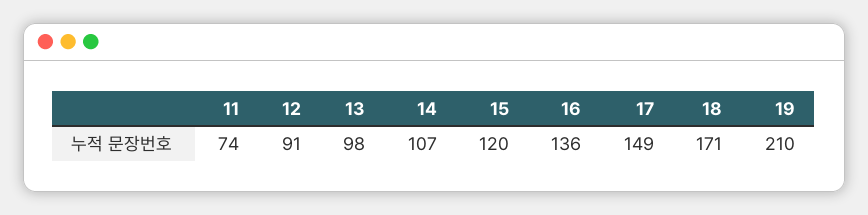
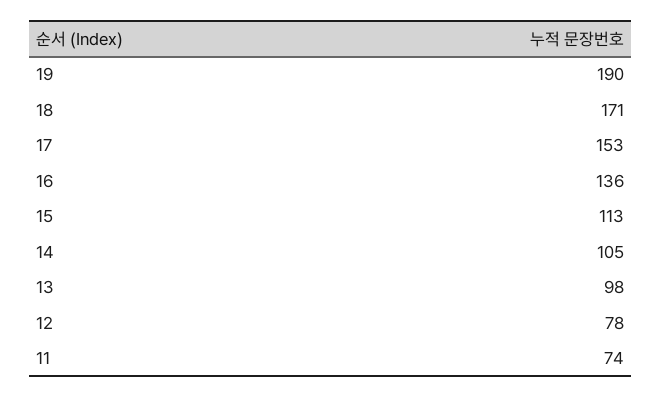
  {
    "11": 74,
-   "12": 91,
+   "12": 78,
    "13": 98,
-   "14": 107,
+   "14": 105,
-   "15": 120,
+   "15": 113,
    "16": 136,
-   "17": 149,
+   "17": 153,
    "18": 171,
-   "19": 210
+   "19": 190
  }

